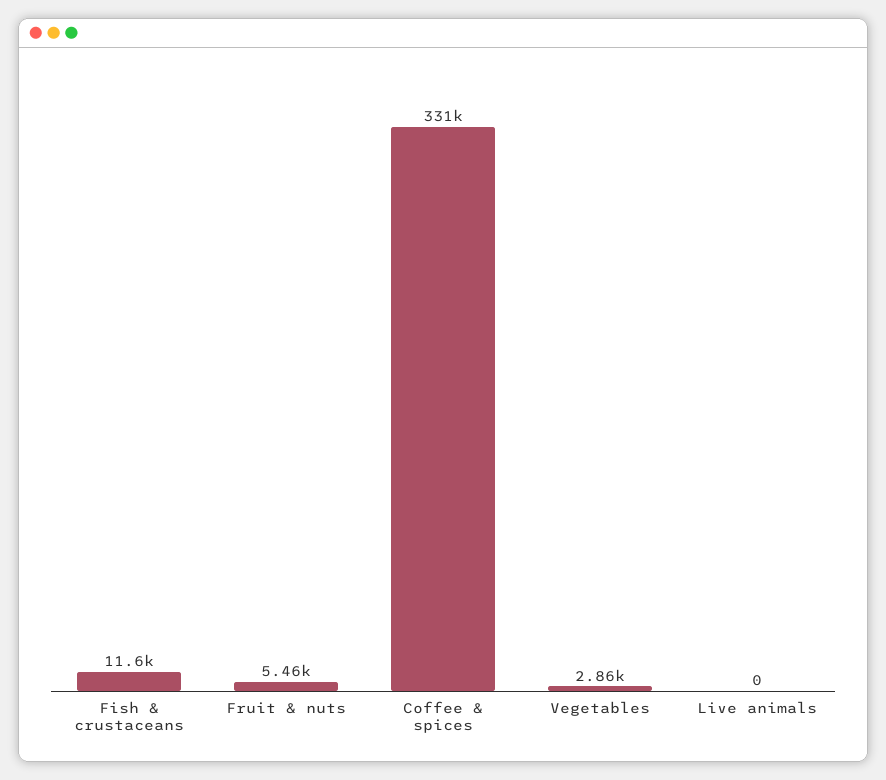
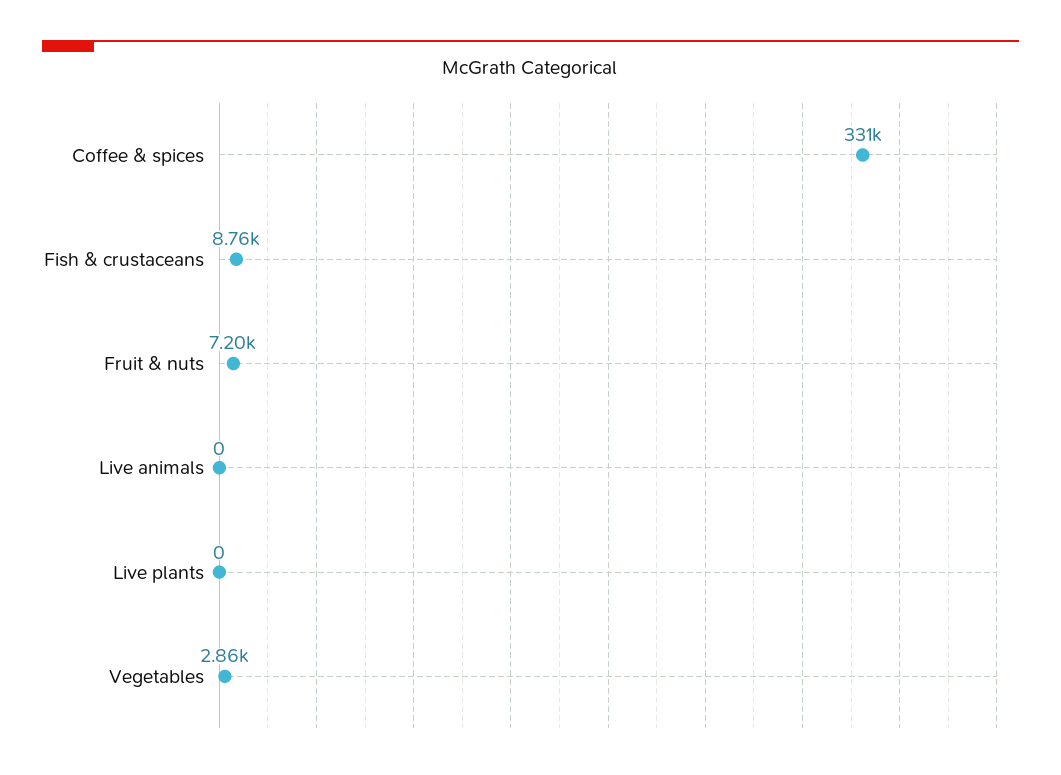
  {
-   "Fish & crustaceans": 11600,
+   "Fish & crustaceans": 8760,
-   "Fruit & nuts": 5460,
+   "Fruit & nuts": 7200,
    "Coffee & spices": 331000,
    "Vegetables": 2860,
-   "Live animals": 0
+   "Live animals": 0,
+   "Live plants": 0
  }

